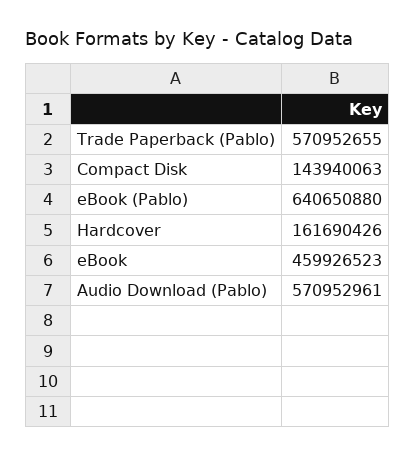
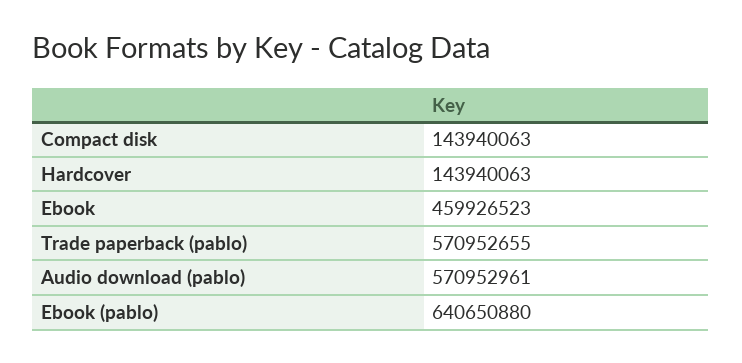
  {
    "Trade Paperback (Pablo)": 570952655,
    "Compact Disk": 143940063,
    "eBook (Pablo)": 640650880,
-   "Hardcover": 161690426,
+   "Hardcover": 143940063,
    "eBook": 459926523,
    "Audio Download (Pablo)": 570952961
  }

